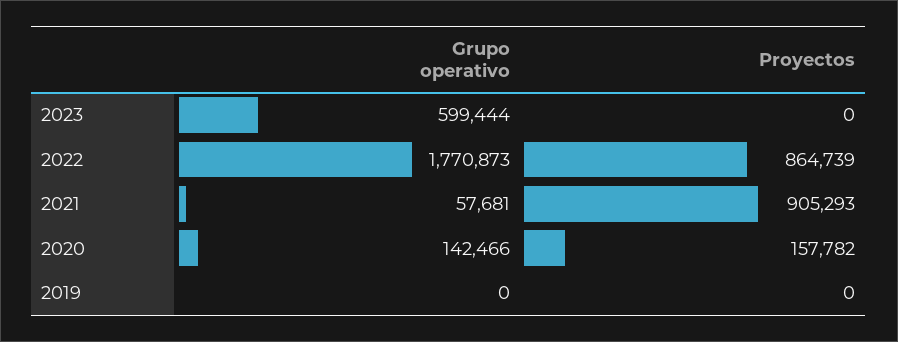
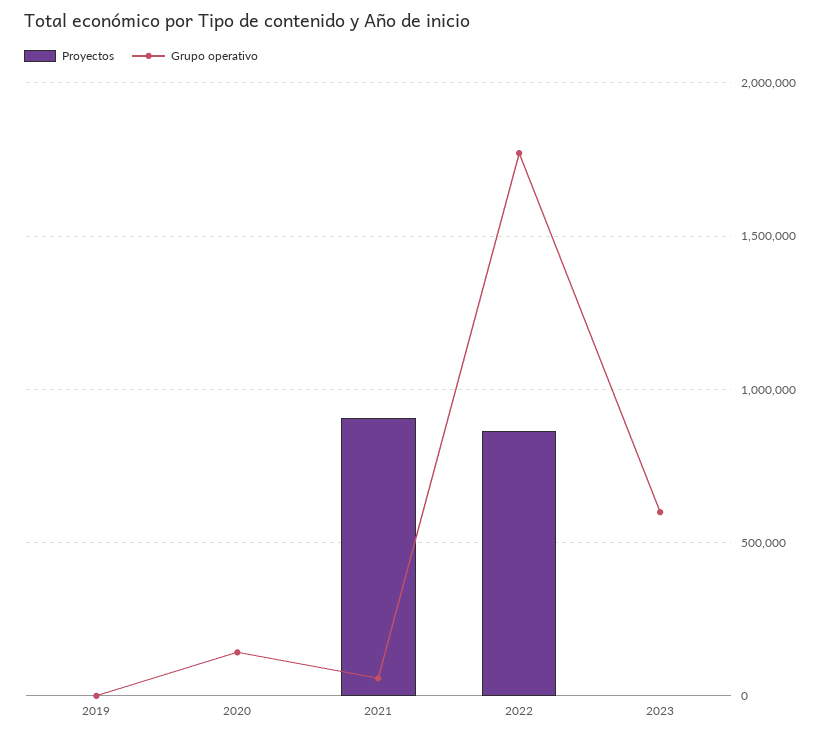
  {
    "Grupo operativo": {
      "2023": 599444,
      "2022": 1770873,
      "2021": 57681,
      "2020": 142466,
      "2019": 0
    },
    "Proyectos": {
      "2023": 0,
      "2022": 864739,
      "2021": 905293,
-     "2020": 157782,
+     "2020": 0,
      "2019": 0
    }
  }

